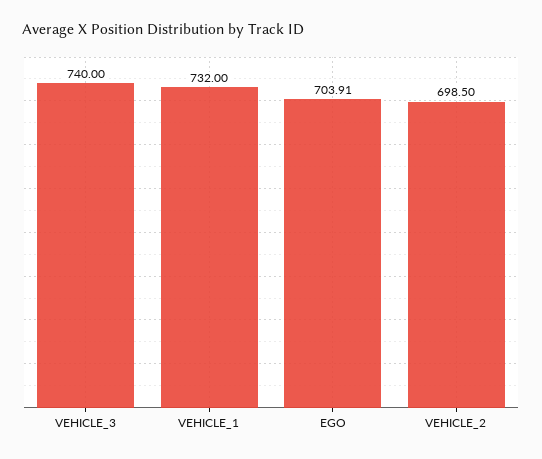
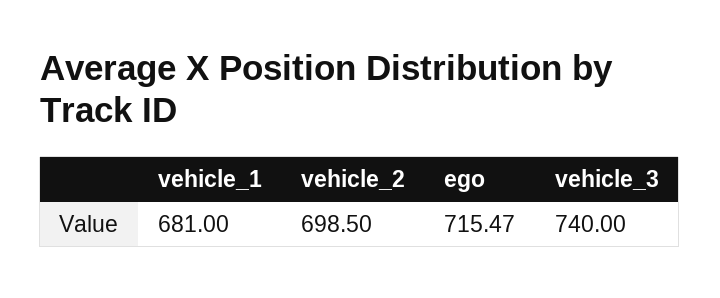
  {
    "VEHICLE_3": 740,
-   "VEHICLE_1": 732,
+   "VEHICLE_1": 681,
-   "EGO": 703.91,
+   "EGO": 715.47,
    "VEHICLE_2": 698.5
  }

